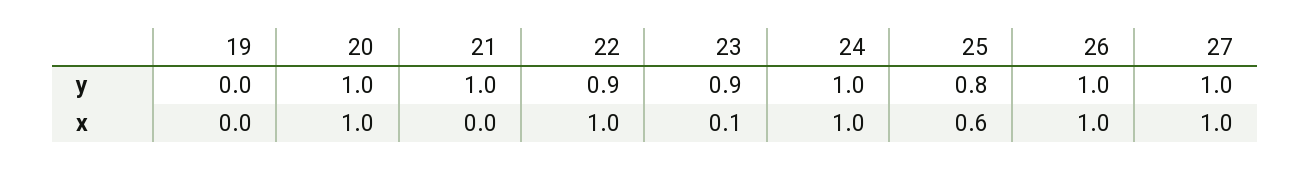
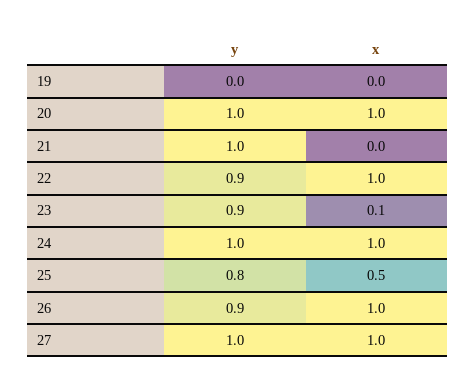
  {
    "19": {
      "y": 0,
      "x": 0
    },
    "20": {
      "y": 1,
      "x": 1
    },
    "21": {
      "y": 1,
      "x": 0
    },
    "22": {
      "y": 0.9,
      "x": 1
    },
    "23": {
      "y": 0.9,
      "x": 0.1
    },
    "24": {
      "y": 1,
      "x": 1
    },
    "25": {
      "y": 0.8,
-     "x": 0.6
+     "x": 0.5
    },
    "26": {
-     "y": 1,
+     "y": 0.9,
      "x": 1
    },
    "27": {
      "y": 1,
      "x": 1
    }
  }

